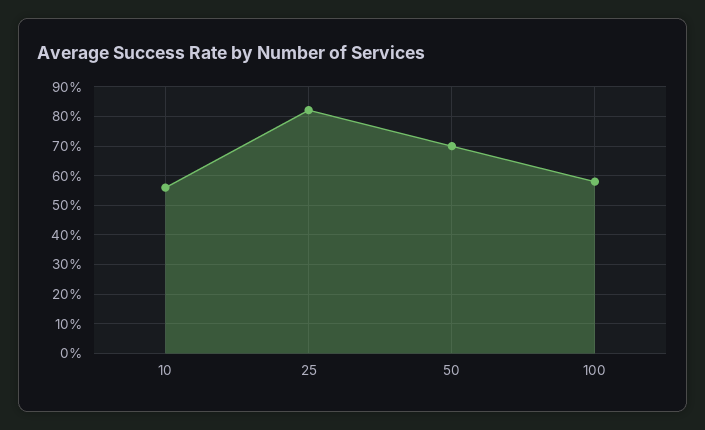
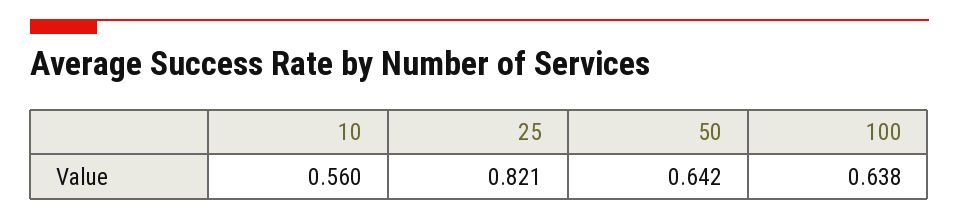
  {
    "10": 0.56,
    "25": 0.821,
-   "50": 0.7,
+   "50": 0.642,
-   "100": 0.575
+   "100": 0.638
  }

